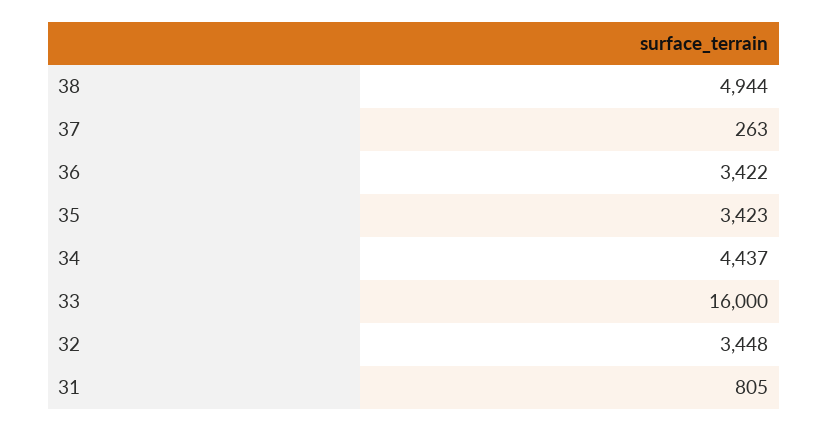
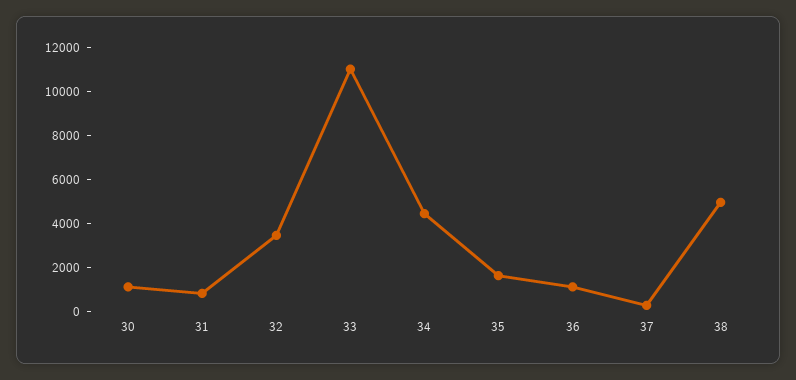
  {
    "38": 4944,
    "37": 263,
-   "36": 3422,
+   "36": 1000,
-   "35": 3423,
+   "35": 1500,
    "34": 4437,
-   "33": 16000,
+   "33": 11000,
    "32": 3448,
-   "31": 805
+   "31": 805,
+   "30": 1000
  }

